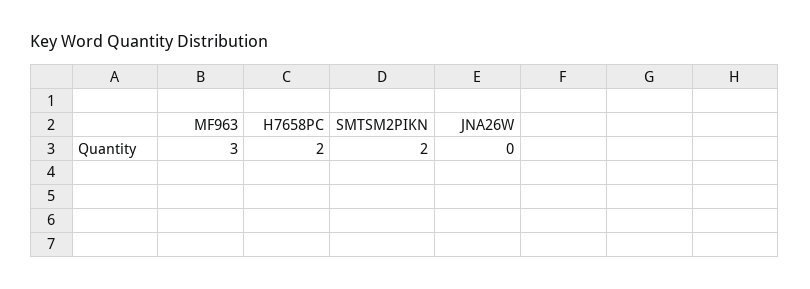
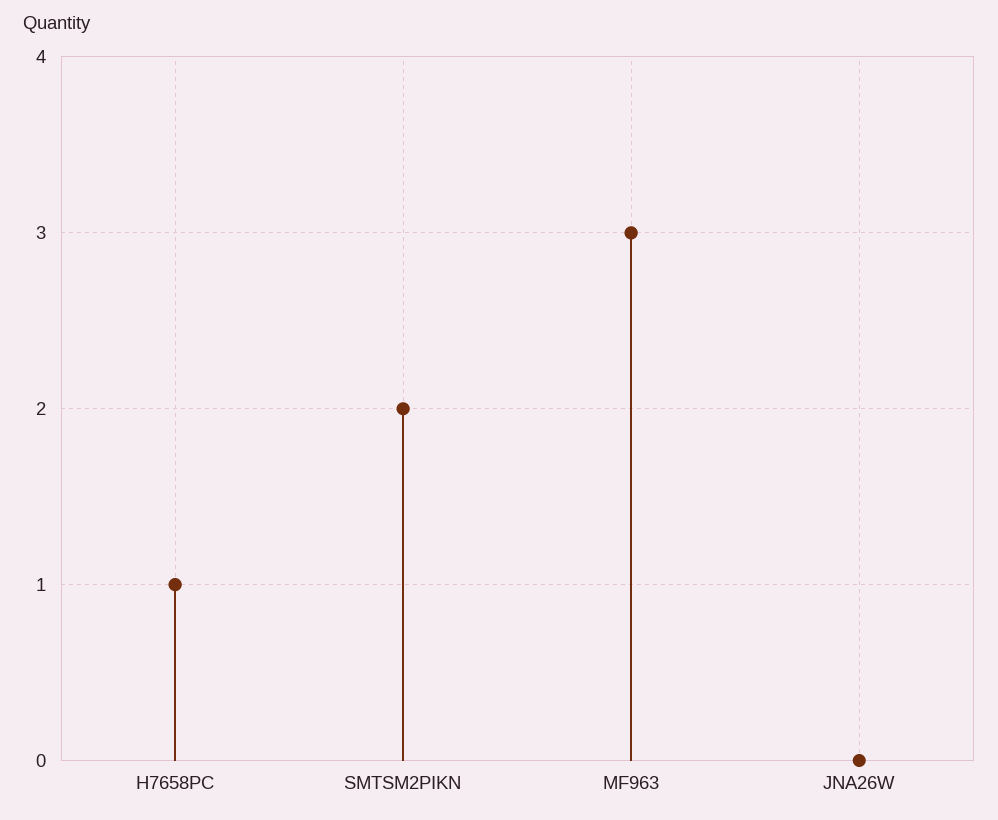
  {
    "MF963": 3,
-   "H7658PC": 2,
+   "H7658PC": 1,
    "SMTSM2PIKN": 2,
    "JNA26W": 0
  }

